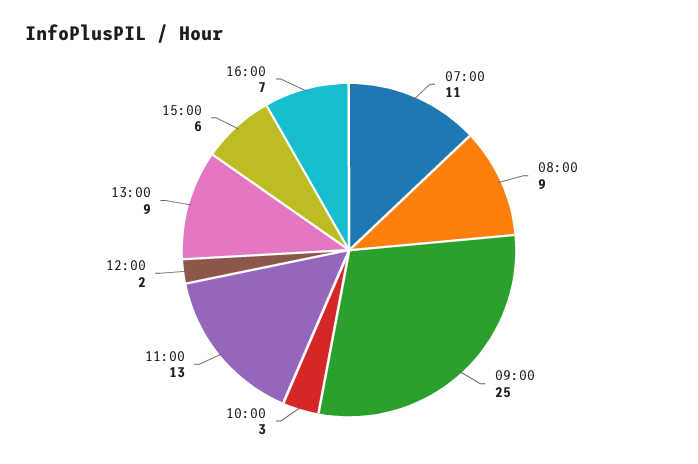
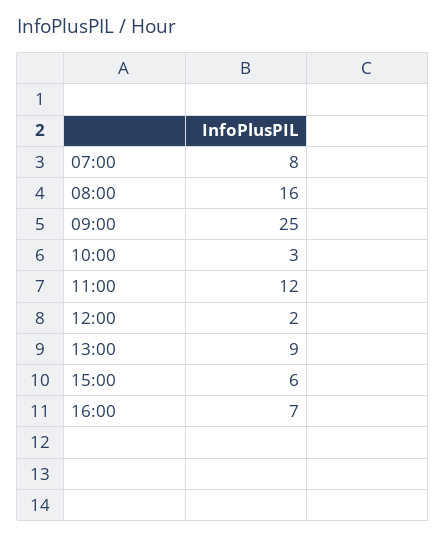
  {
-   "07:00": 11,
+   "07:00": 8,
-   "08:00": 9,
+   "08:00": 16,
    "09:00": 25,
    "10:00": 3,
-   "11:00": 13,
+   "11:00": 12,
    "12:00": 2,
    "13:00": 9,
    "15:00": 6,
    "16:00": 7
  }

